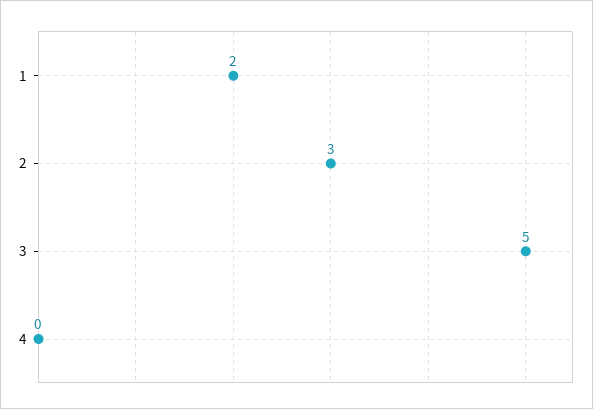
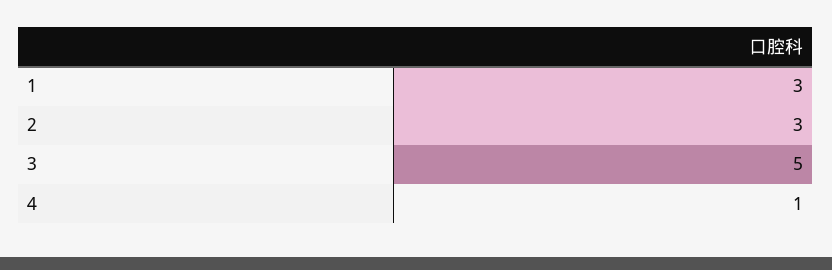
  {
-   "1": 2,
+   "1": 3,
    "2": 3,
    "3": 5,
-   "4": 0
+   "4": 1
  }

